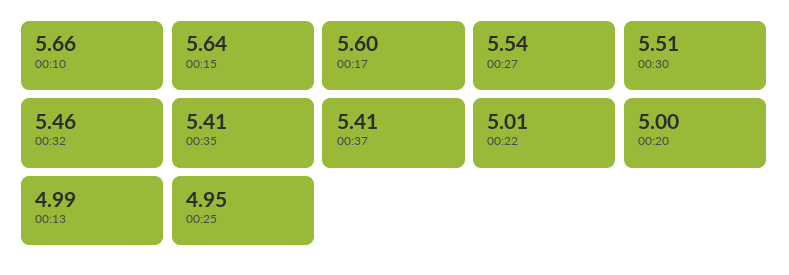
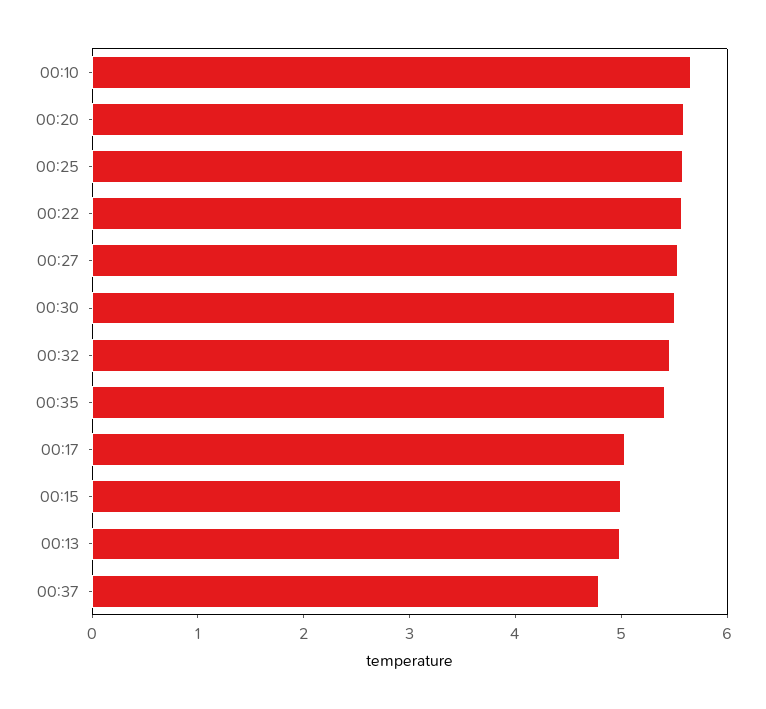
  {
    "00:10": 5.66,
-   "00:15": 5.64,
+   "00:15": 5,
-   "00:17": 5.6,
+   "00:17": 5,
    "00:27": 5.54,
    "00:30": 5.51,
    "00:32": 5.46,
    "00:35": 5.41,
-   "00:37": 5.41,
+   "00:37": 4.8,
-   "00:22": 5.01,
+   "00:22": 5.6,
-   "00:20": 5,
+   "00:20": 5.6,
    "00:13": 4.99,
-   "00:25": 4.95
+   "00:25": 5.6
  }

